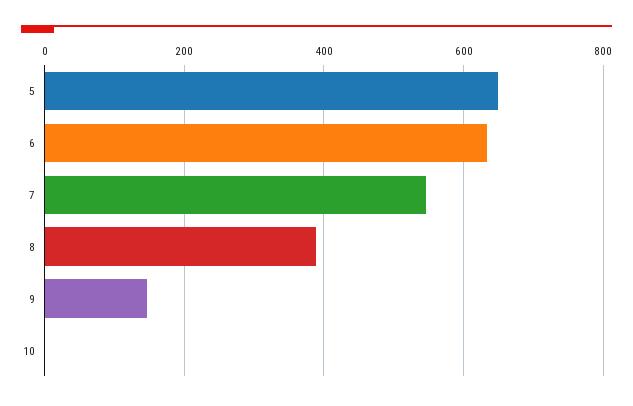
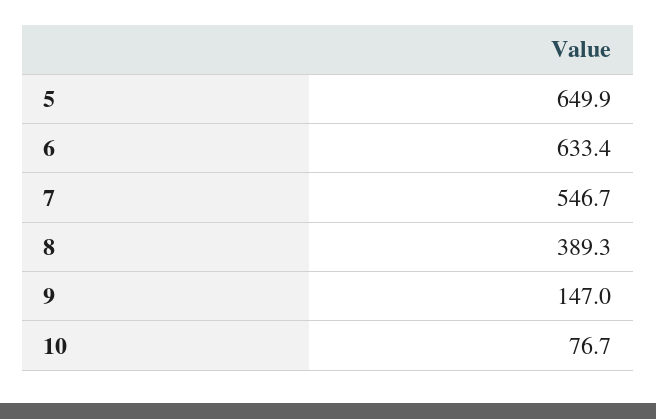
  {
    "5": 649.9,
    "6": 633.4,
    "7": 546.7,
    "8": 389.3,
    "9": 147,
-   "10": 0
+   "10": 76.7
  }

